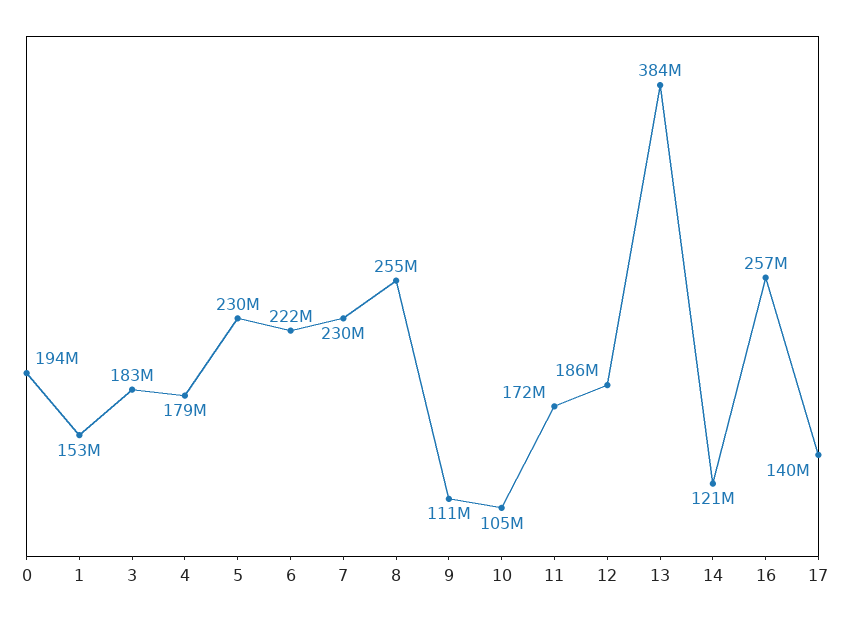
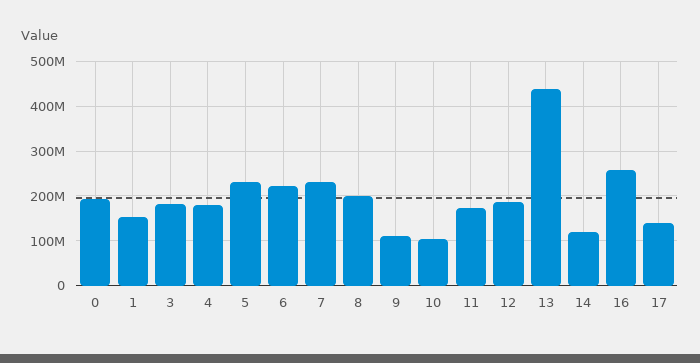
  {
    "0": 194000000,
    "1": 153000000,
    "3": 183000000,
    "4": 179000000,
    "5": 230000000,
    "6": 222000000,
    "7": 230000000,
-   "8": 255000000,
+   "8": 200000000,
    "9": 111000000,
    "10": 105000000,
    "11": 172000000,
    "12": 186000000,
-   "13": 384000000,
+   "13": 440000000,
    "14": 121000000,
    "16": 257000000,
    "17": 140000000
  }

